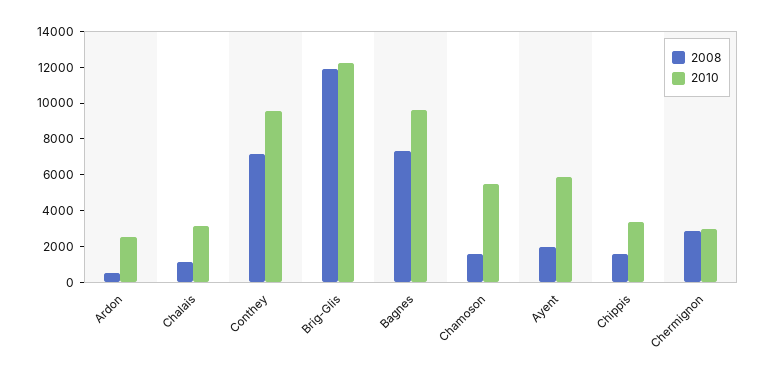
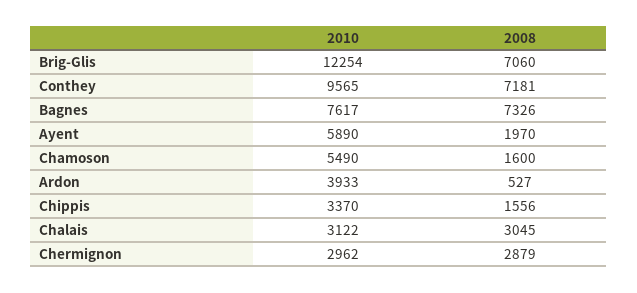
  {
    "2008": {
      "Ardon": 527,
-     "Chalais": 1000,
+     "Chalais": 3045,
      "Conthey": 7181,
-     "Brig-Glis": 12000,
+     "Brig-Glis": 7060,
      "Bagnes": 7326,
      "Chamoson": 1600,
      "Ayent": 1970,
      "Chippis": 1556,
      "Chermignon": 2879
    },
    "2010": {
-     "Ardon": 2500,
+     "Ardon": 3933,
      "Chalais": 3122,
      "Conthey": 9565,
      "Brig-Glis": 12254,
-     "Bagnes": 9500,
+     "Bagnes": 7617,
      "Chamoson": 5490,
      "Ayent": 5890,
      "Chippis": 3370,
      "Chermignon": 2962
    }
  }

